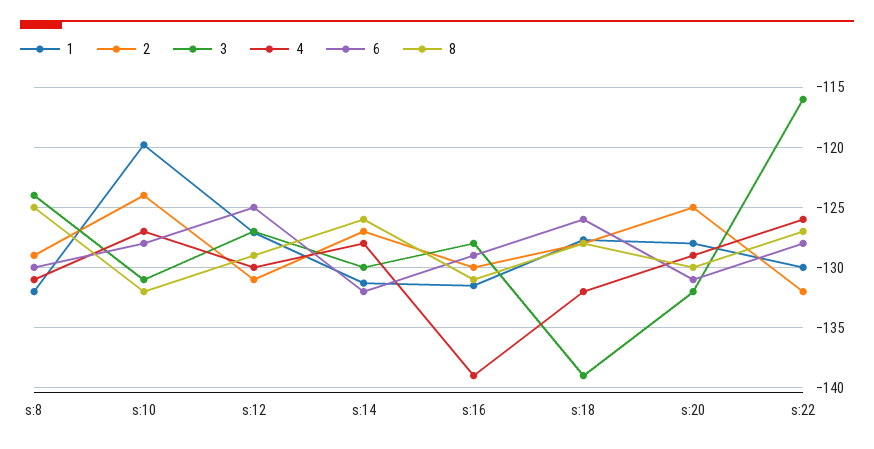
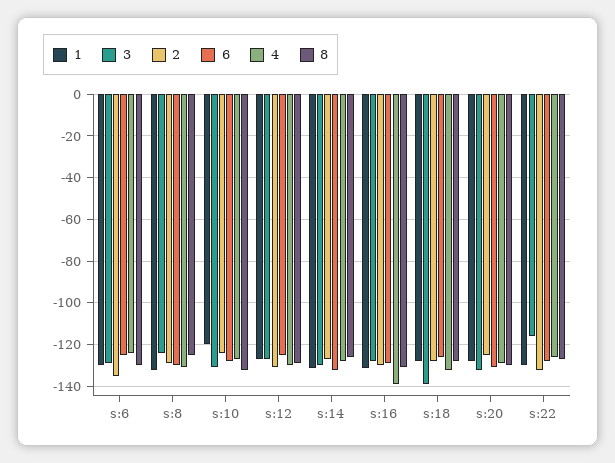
  {
    "1": {
      "s:8": -132,
      "s:10": -120,
      "s:12": -127,
      "s:14": -131.5,
      "s:16": -131.5,
      "s:18": -127.5,
      "s:20": -128,
-     "s:22": -130
+     "s:22": -130,
+     "s:6": -130
    },
    "2": {
      "s:8": -129,
      "s:10": -124,
      "s:12": -131,
      "s:14": -127,
      "s:16": -130,
      "s:18": -128,
      "s:20": -125,
-     "s:22": -132
+     "s:22": -132,
+     "s:6": -135
    },
    "3": {
      "s:8": -124,
      "s:10": -131,
      "s:12": -127,
      "s:14": -130,
      "s:16": -128,
      "s:18": -139,
      "s:20": -132,
-     "s:22": -116
+     "s:22": -116,
+     "s:6": -130
    },
    "4": {
      "s:8": -131,
      "s:10": -127,
      "s:12": -130,
      "s:14": -128,
      "s:16": -139,
      "s:18": -132,
      "s:20": -129,
-     "s:22": -126
+     "s:22": -126,
+     "s:6": -125
    },
    "6": {
      "s:8": -130,
      "s:10": -128,
      "s:12": -125,
      "s:14": -132,
      "s:16": -129,
      "s:18": -126,
      "s:20": -131,
-     "s:22": -128
+     "s:22": -128,
+     "s:6": -125
    },
    "8": {
      "s:8": -125,
      "s:10": -132,
      "s:12": -129,
      "s:14": -126,
      "s:16": -131,
      "s:18": -128,
      "s:20": -130,
-     "s:22": -127
+     "s:22": -127,
+     "s:6": -130
    }
  }

